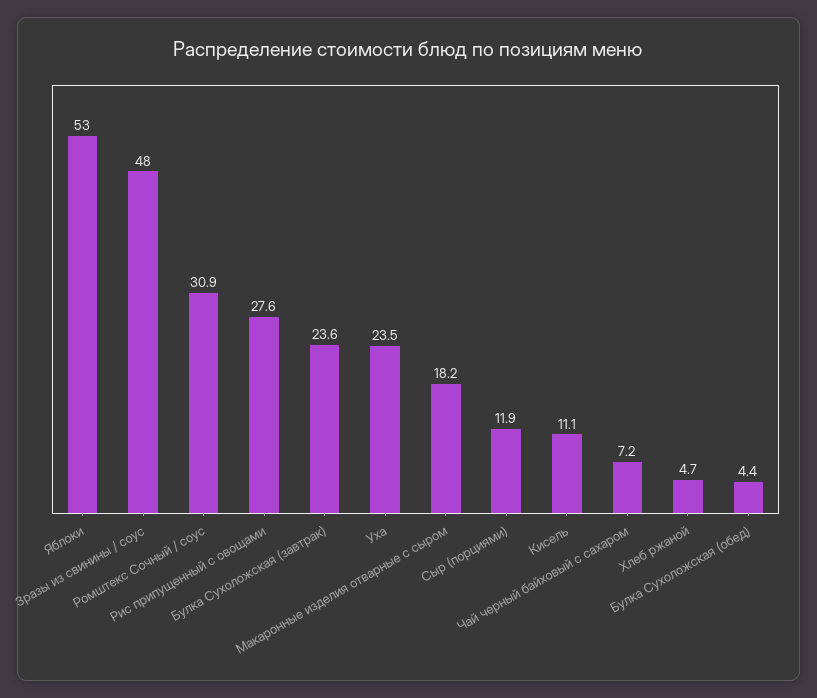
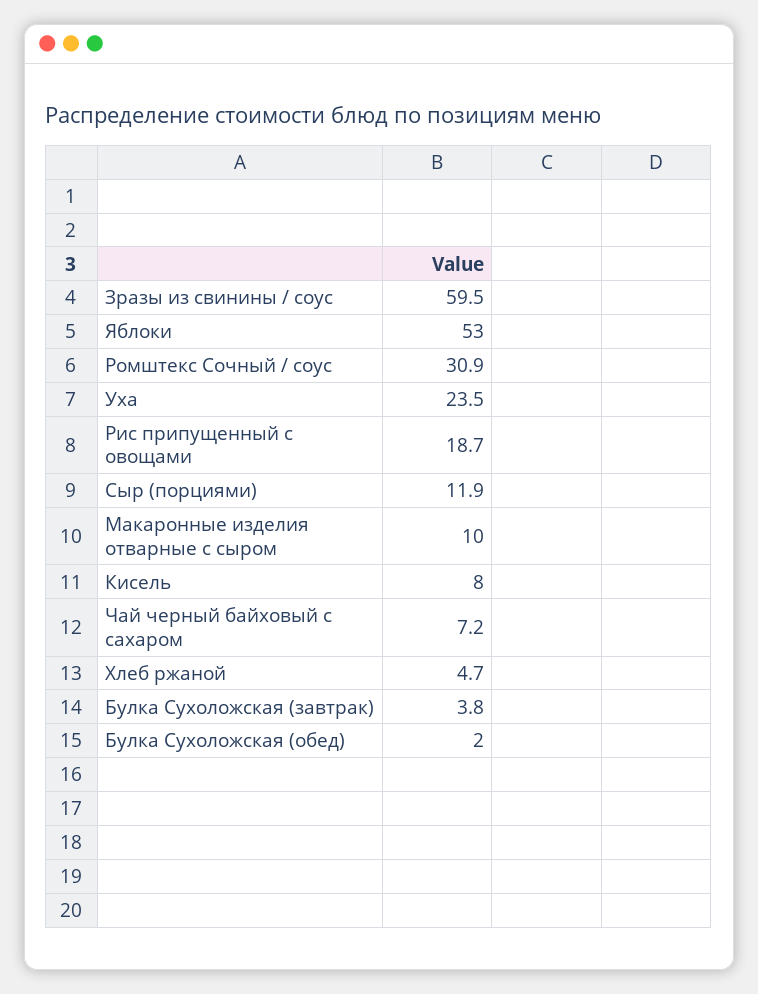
  {
    "Яблоки": 53,
-   "Зразы из свинины / соус": 48,
+   "Зразы из свинины / соус": 59.5,
    "Ромштекс Сочный / соус": 30.9,
-   "Рис припущенный с овощами": 27.6,
+   "Рис припущенный с овощами": 18.7,
-   "Булка Сухоложская (завтрак)": 23.6,
+   "Булка Сухоложская (завтрак)": 3.8,
    "Уха": 23.5,
-   "Макаронные изделия отварные с сыром": 18.2,
+   "Макаронные изделия отварные с сыром": 10,
    "Сыр (порциями)": 11.9,
-   "Кисель": 11.1,
+   "Кисель": 8,
    "Чай черный байховый с сахаром": 7.2,
    "Хлеб ржаной": 4.7,
-   "Булка Сухоложская (обед)": 4.4
+   "Булка Сухоложская (обед)": 2
  }

